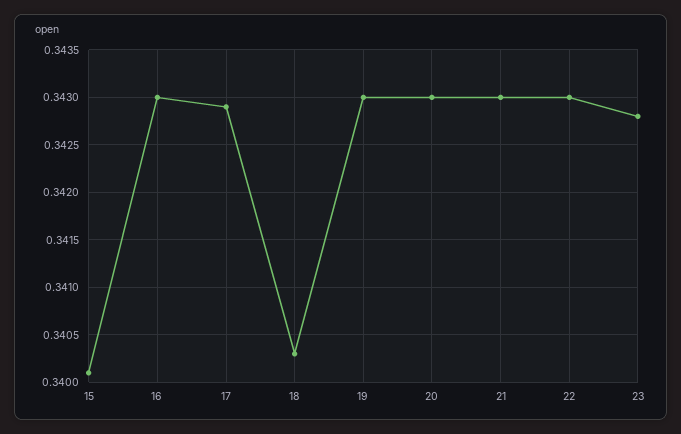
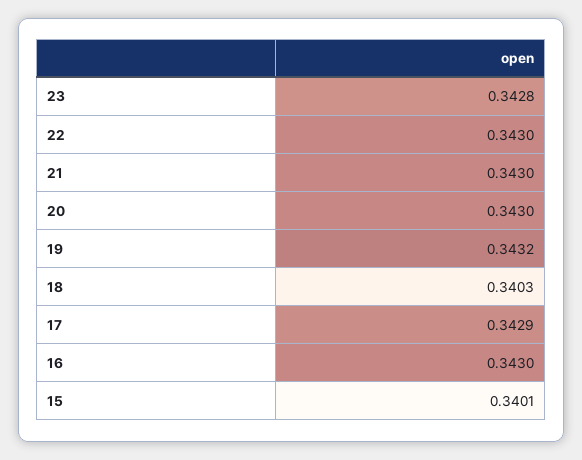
  {
    "15": 0.3401,
    "16": 0.343,
    "17": 0.3429,
    "18": 0.3403,
-   "19": 0.343,
+   "19": 0.3432,
    "20": 0.343,
    "21": 0.343,
    "22": 0.343,
    "23": 0.3428
  }

